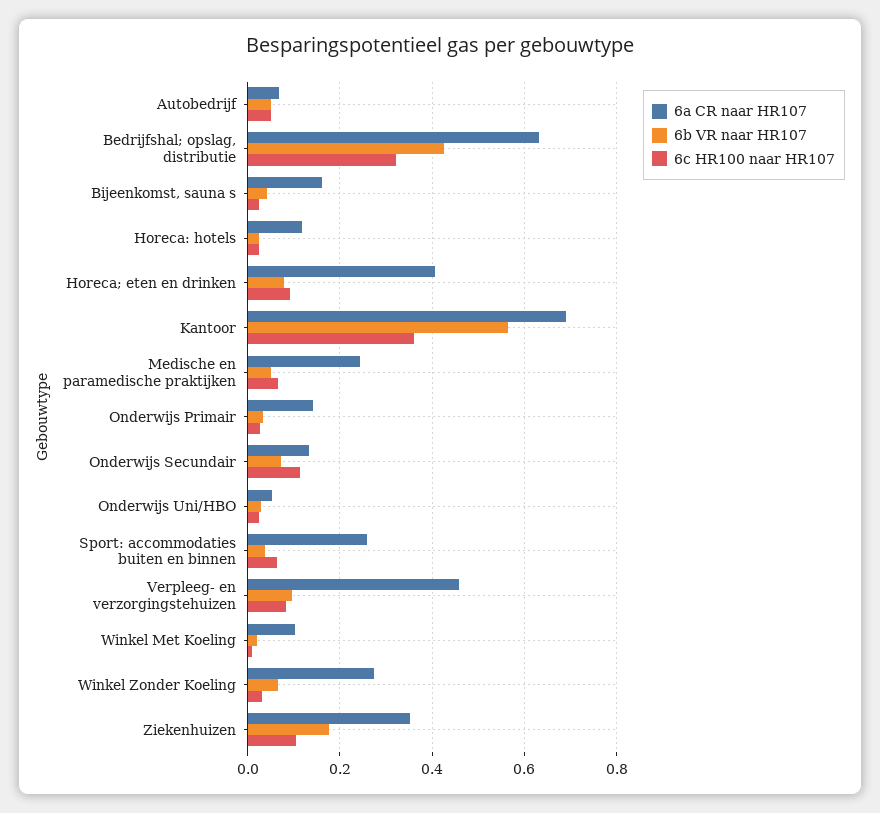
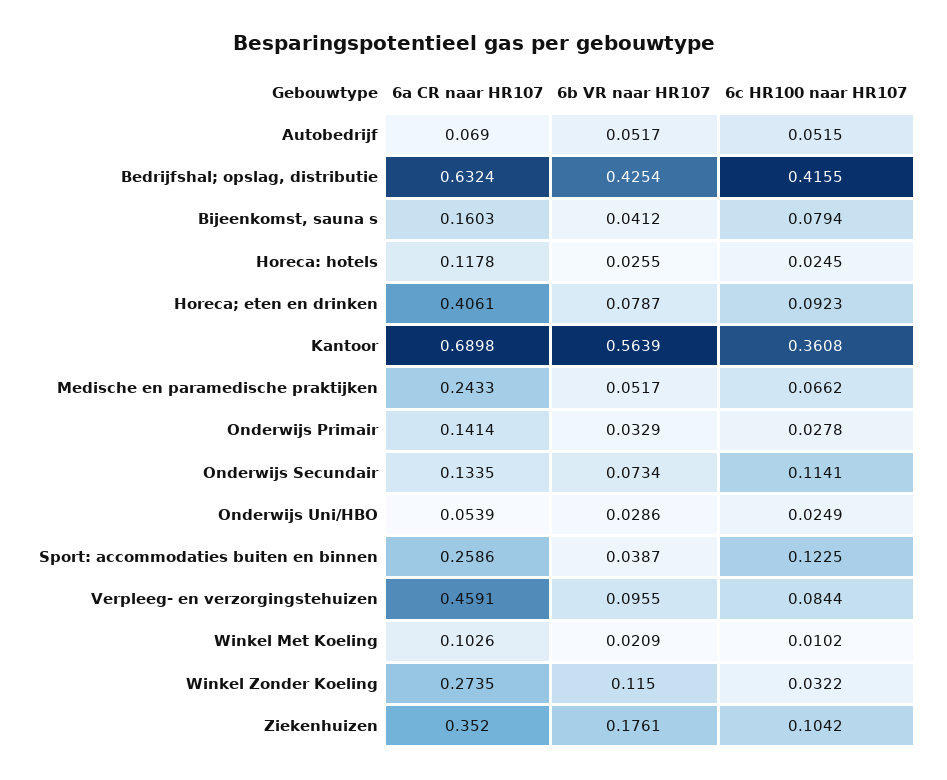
  {
    "6a CR naar HR107": {
      "Autobedrijf": 0.069,
      "Bedrijfshal; opslag, distributie": 0.6324,
      "Bijeenkomst, sauna s": 0.1603,
      "Horeca: hotels": 0.1178,
      "Horeca; eten en drinken": 0.4061,
      "Kantoor": 0.6898,
      "Medische en paramedische praktijken": 0.2433,
      "Onderwijs Primair": 0.1414,
      "Onderwijs Secundair": 0.1335,
      "Onderwijs Uni/HBO": 0.0539,
      "Sport: accommodaties buiten en binnen": 0.2586,
      "Verpleeg- en verzorgingstehuizen": 0.4591,
      "Winkel Met Koeling": 0.1026,
      "Winkel Zonder Koeling": 0.2735,
      "Ziekenhuizen": 0.352
    },
    "6b VR naar HR107": {
      "Autobedrijf": 0.0517,
      "Bedrijfshal; opslag, distributie": 0.4254,
      "Bijeenkomst, sauna s": 0.0412,
      "Horeca: hotels": 0.0255,
      "Horeca; eten en drinken": 0.0787,
      "Kantoor": 0.5639,
      "Medische en paramedische praktijken": 0.0517,
      "Onderwijs Primair": 0.0329,
      "Onderwijs Secundair": 0.0734,
      "Onderwijs Uni/HBO": 0.0286,
      "Sport: accommodaties buiten en binnen": 0.0387,
      "Verpleeg- en verzorgingstehuizen": 0.0955,
      "Winkel Met Koeling": 0.0209,
-     "Winkel Zonder Koeling": 0.06,
+     "Winkel Zonder Koeling": 0.115,
      "Ziekenhuizen": 0.1761
    },
    "6c HR100 naar HR107": {
      "Autobedrijf": 0.0515,
-     "Bedrijfshal; opslag, distributie": 0.32,
+     "Bedrijfshal; opslag, distributie": 0.4155,
-     "Bijeenkomst, sauna s": 0.02,
+     "Bijeenkomst, sauna s": 0.0794,
      "Horeca: hotels": 0.0245,
      "Horeca; eten en drinken": 0.0923,
      "Kantoor": 0.3608,
      "Medische en paramedische praktijken": 0.0662,
      "Onderwijs Primair": 0.0278,
      "Onderwijs Secundair": 0.1141,
      "Onderwijs Uni/HBO": 0.0249,
-     "Sport: accommodaties buiten en binnen": 0.06,
+     "Sport: accommodaties buiten en binnen": 0.1225,
      "Verpleeg- en verzorgingstehuizen": 0.0844,
      "Winkel Met Koeling": 0.0102,
      "Winkel Zonder Koeling": 0.0322,
      "Ziekenhuizen": 0.1042
    }
  }

